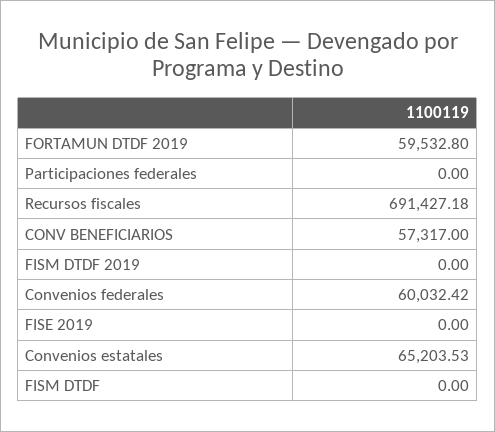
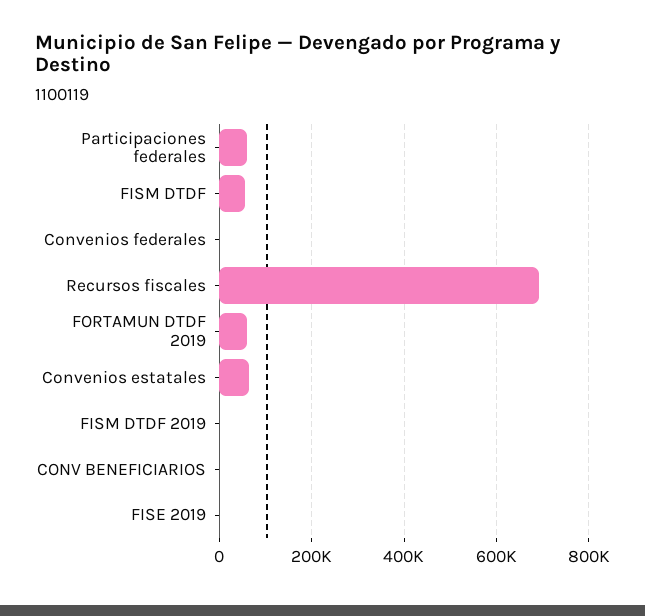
  {
    "FORTAMUN DTDF 2019": 59532.8,
-   "Participaciones federales": 0,
+   "Participaciones federales": 60000,
    "Recursos fiscales": 691427.18,
-   "CONV BENEFICIARIOS": 57317,
+   "CONV BENEFICIARIOS": 0,
    "FISM DTDF 2019": 0,
-   "Convenios federales": 60032.42,
+   "Convenios federales": 0,
    "FISE 2019": 0,
    "Convenios estatales": 65203.53,
-   "FISM DTDF": 0
+   "FISM DTDF": 60000
  }

